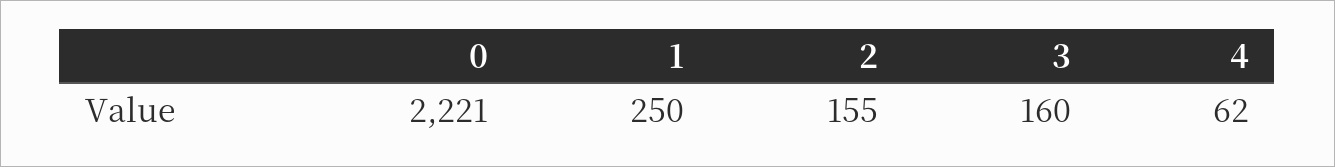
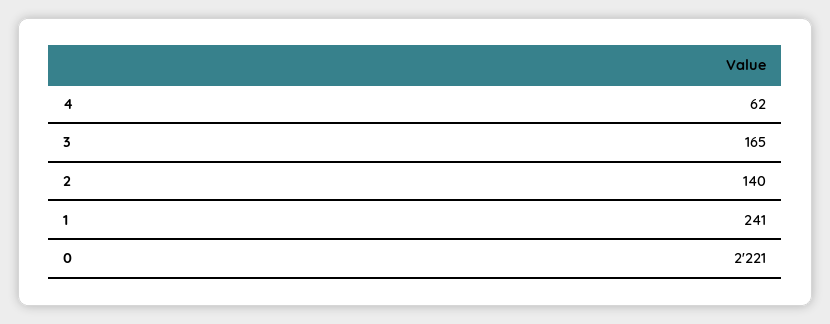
  {
    "0": 2221,
-   "1": 250,
+   "1": 241,
-   "2": 155,
+   "2": 140,
-   "3": 160,
+   "3": 165,
    "4": 62
  }

